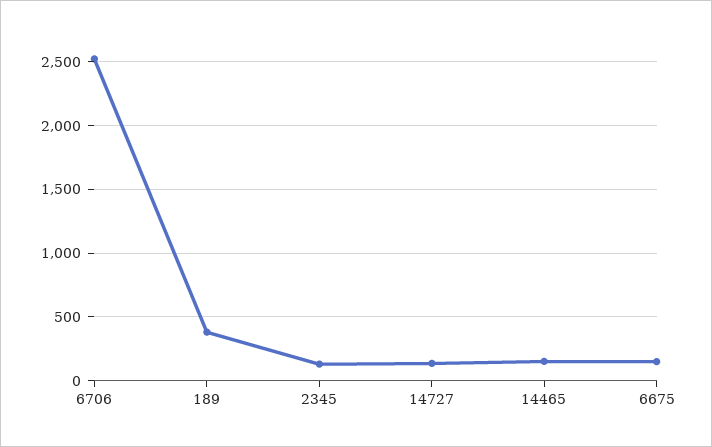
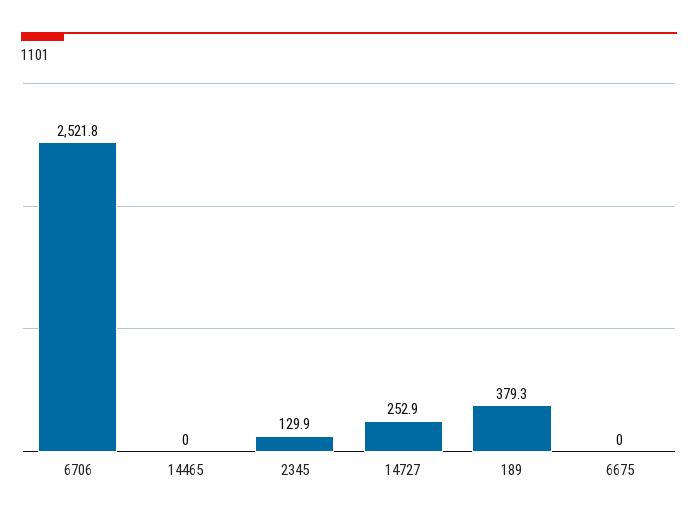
  {
    "6706": 2521.8,
    "189": 379.3,
    "2345": 129.9,
-   "14727": 150,
+   "14727": 252.9,
-   "14465": 150,
+   "14465": 0,
-   "6675": 150
+   "6675": 0
  }

